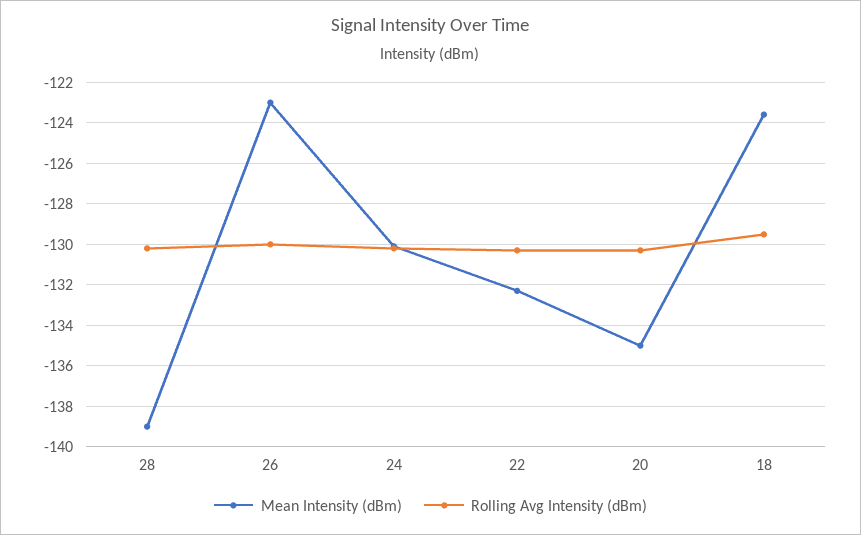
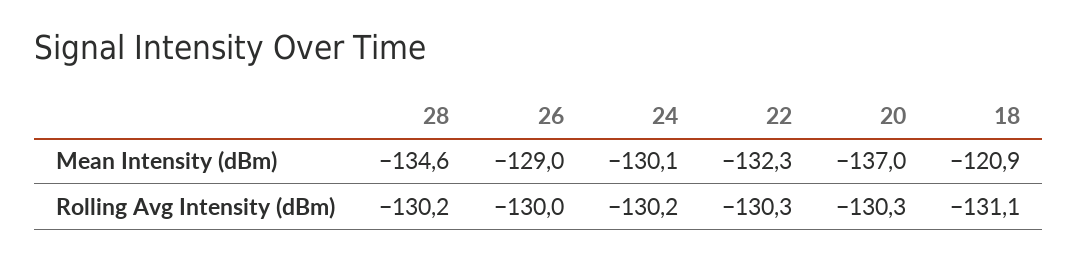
  {
    "Mean Intensity (dBm)": {
-     "28": -139,
+     "28": -134.6,
-     "26": -123,
+     "26": -129,
      "24": -130.1,
      "22": -132.3,
-     "20": -135,
+     "20": -137,
-     "18": -123.5
+     "18": -120.9
    },
    "Rolling Avg Intensity (dBm)": {
      "28": -130.2,
      "26": -130,
      "24": -130.2,
      "22": -130.3,
      "20": -130.3,
-     "18": -129.5
+     "18": -131.1
    }
  }

